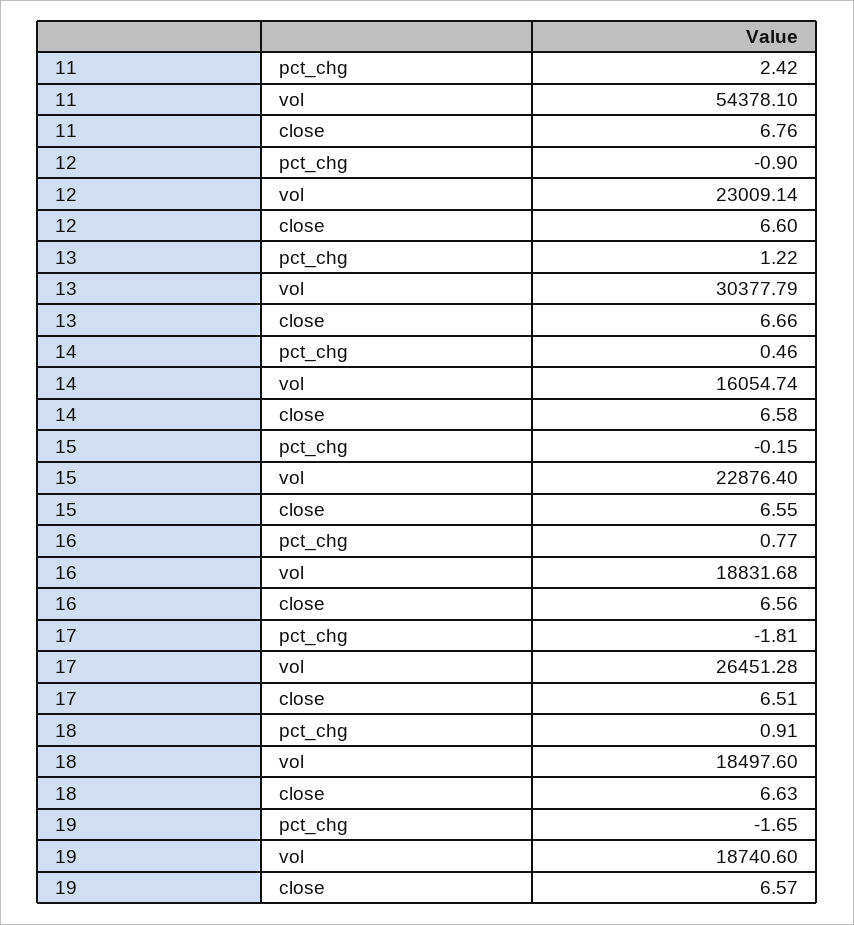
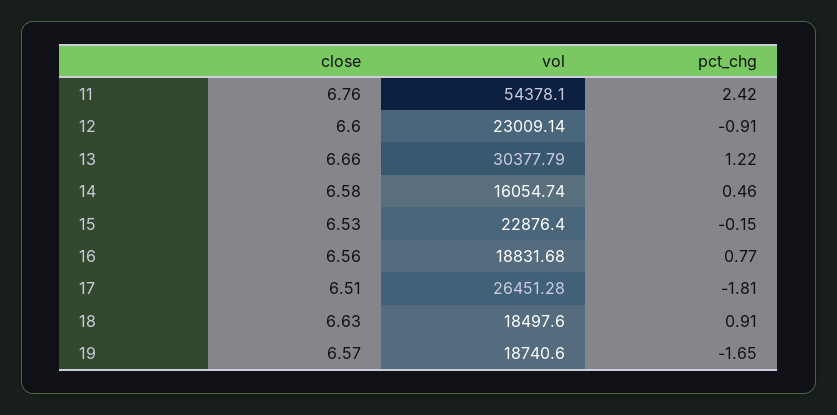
  {
    "11": {
      "pct_chg": 2.42,
      "vol": 54378.1,
      "close": 6.76
    },
    "12": {
-     "pct_chg": -0.9,
+     "pct_chg": -0.91,
      "vol": 23009.14,
      "close": 6.6
    },
    "13": {
      "pct_chg": 1.22,
      "vol": 30377.79,
      "close": 6.66
    },
    "14": {
      "pct_chg": 0.46,
      "vol": 16054.74,
      "close": 6.58
    },
    "15": {
      "pct_chg": -0.15,
      "vol": 22876.4,
-     "close": 6.55
+     "close": 6.53
    },
    "16": {
      "pct_chg": 0.77,
      "vol": 18831.68,
      "close": 6.56
    },
    "17": {
      "pct_chg": -1.81,
      "vol": 26451.28,
      "close": 6.51
    },
    "18": {
      "pct_chg": 0.91,
      "vol": 18497.6,
      "close": 6.63
    },
    "19": {
      "pct_chg": -1.65,
      "vol": 18740.6,
      "close": 6.57
    }
  }

